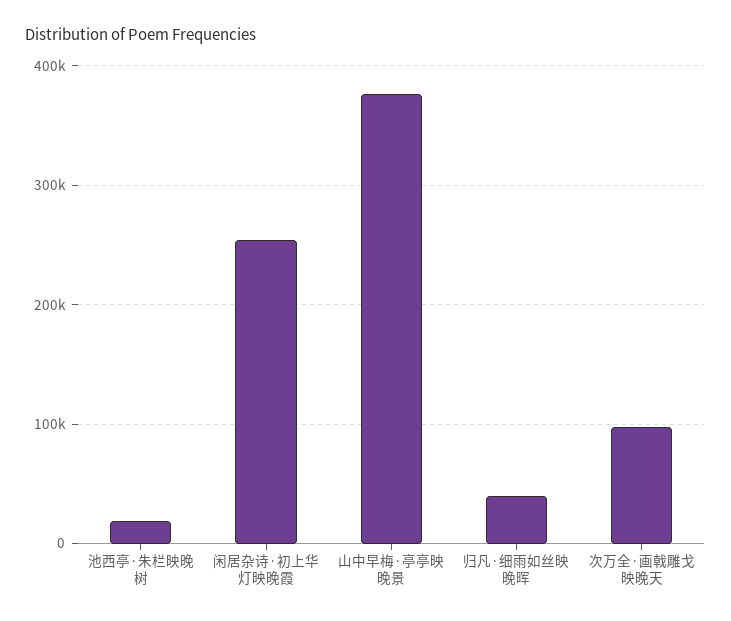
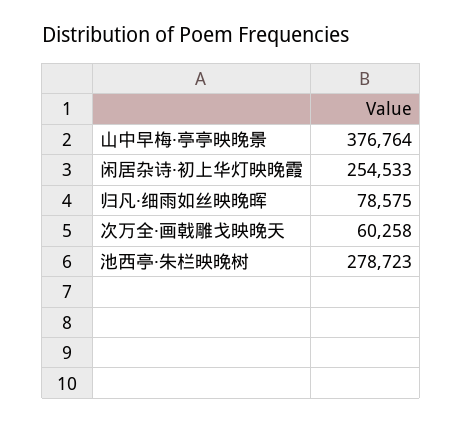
  {
-   "池西亭·朱栏映晚树": 20000,
+   "池西亭·朱栏映晚树": 278723,
    "闲居杂诗·初上华灯映晚霞": 254533,
    "山中早梅·亭亭映晚景": 376764,
-   "归凡·细雨如丝映晚晖": 40000,
+   "归凡·细雨如丝映晚晖": 78575,
-   "次万全·画戟雕戈映晚天": 100000
+   "次万全·画戟雕戈映晚天": 60258
  }

